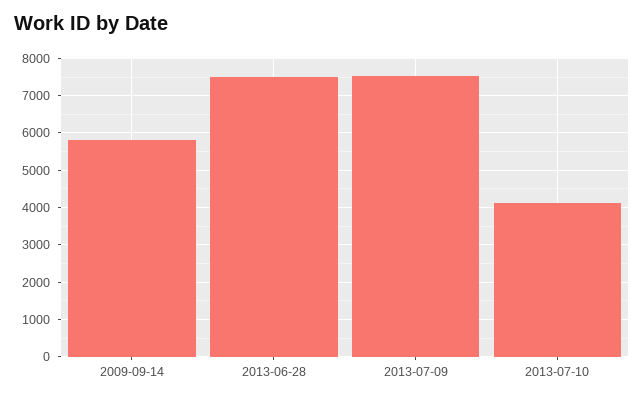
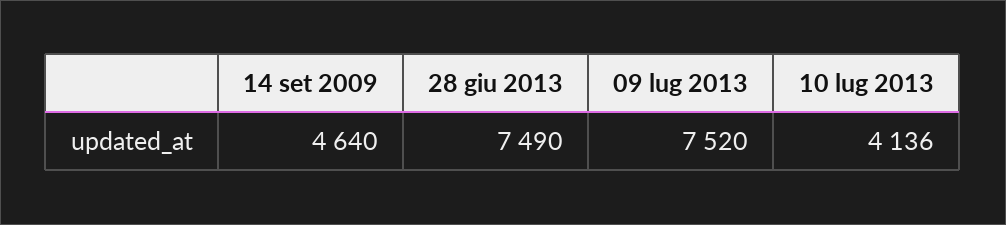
  {
-   "2009-09-14": 5800,
+   "2009-09-14": 4640,
    "2013-06-28": 7490,
    "2013-07-09": 7520,
    "2013-07-10": 4136
  }

